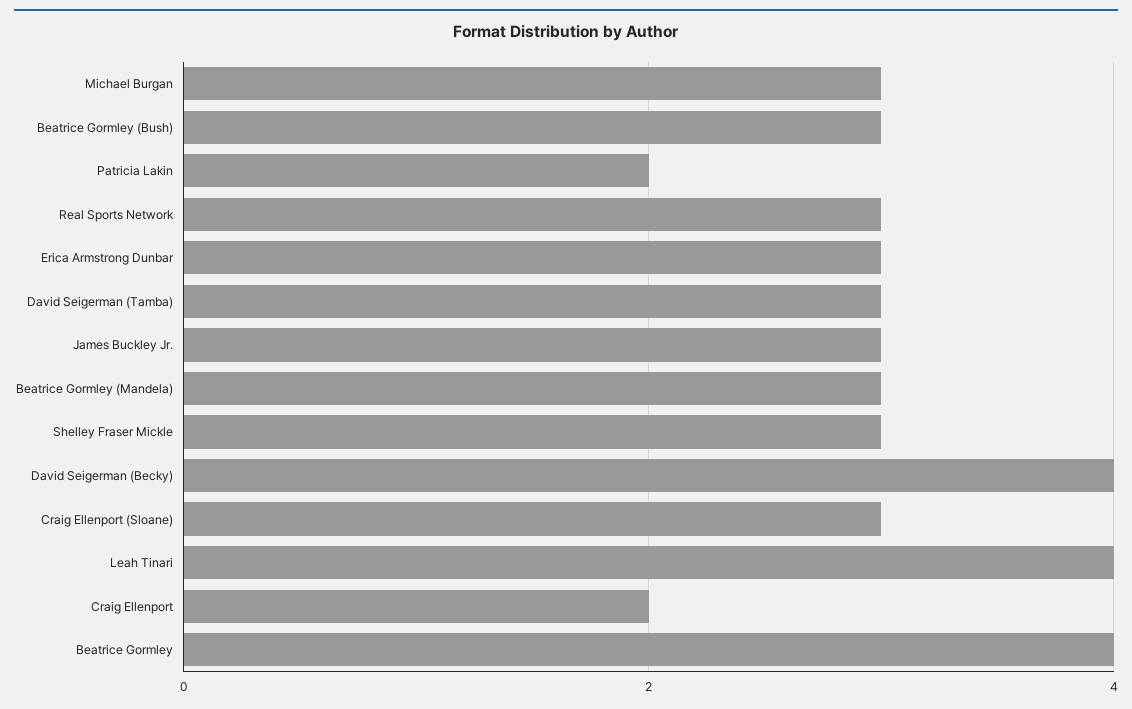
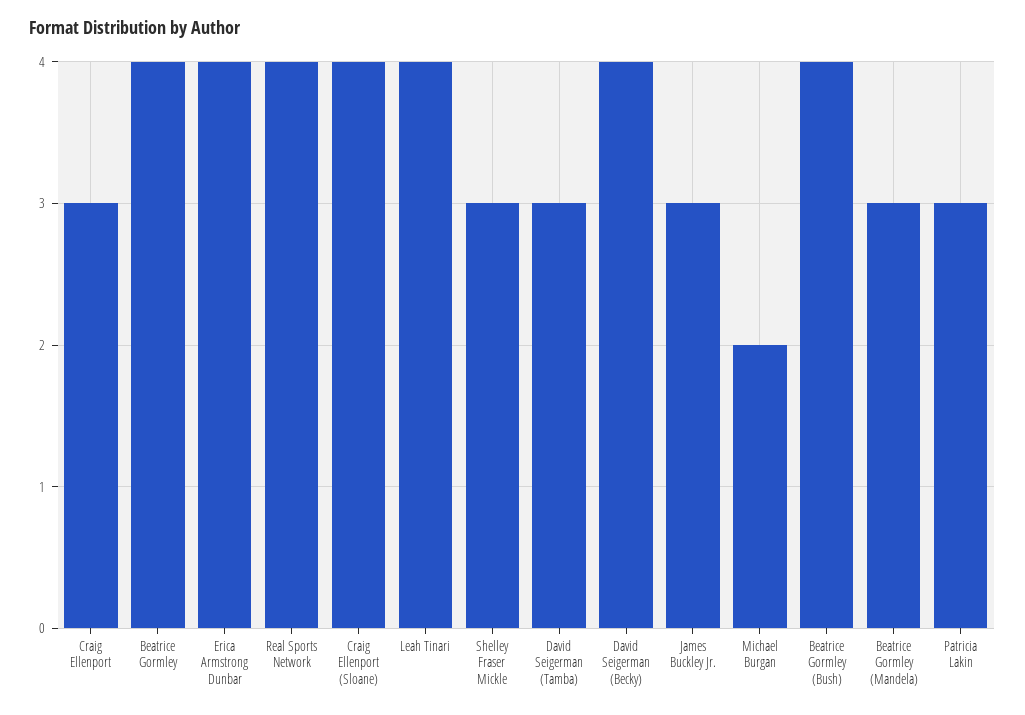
  {
-   "Michael Burgan": 3,
+   "Michael Burgan": 2,
-   "Beatrice Gormley (Bush)": 3,
+   "Beatrice Gormley (Bush)": 4,
-   "Patricia Lakin": 2,
+   "Patricia Lakin": 3,
-   "Real Sports Network": 3,
+   "Real Sports Network": 4,
-   "Erica Armstrong Dunbar": 3,
+   "Erica Armstrong Dunbar": 4,
    "David Seigerman (Tamba)": 3,
    "James Buckley Jr.": 3,
    "Beatrice Gormley (Mandela)": 3,
    "Shelley Fraser Mickle": 3,
    "David Seigerman (Becky)": 4,
-   "Craig Ellenport (Sloane)": 3,
+   "Craig Ellenport (Sloane)": 4,
    "Leah Tinari": 4,
-   "Craig Ellenport": 2,
+   "Craig Ellenport": 3,
    "Beatrice Gormley": 4
  }

